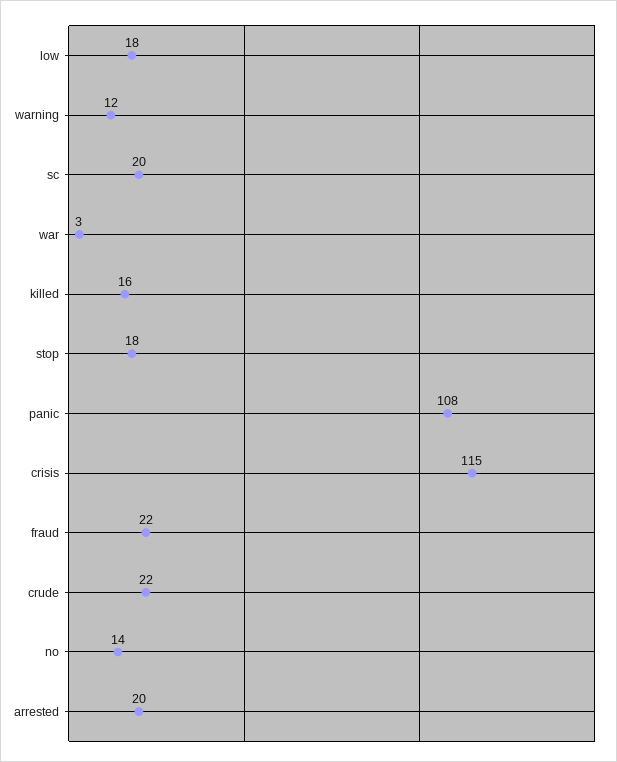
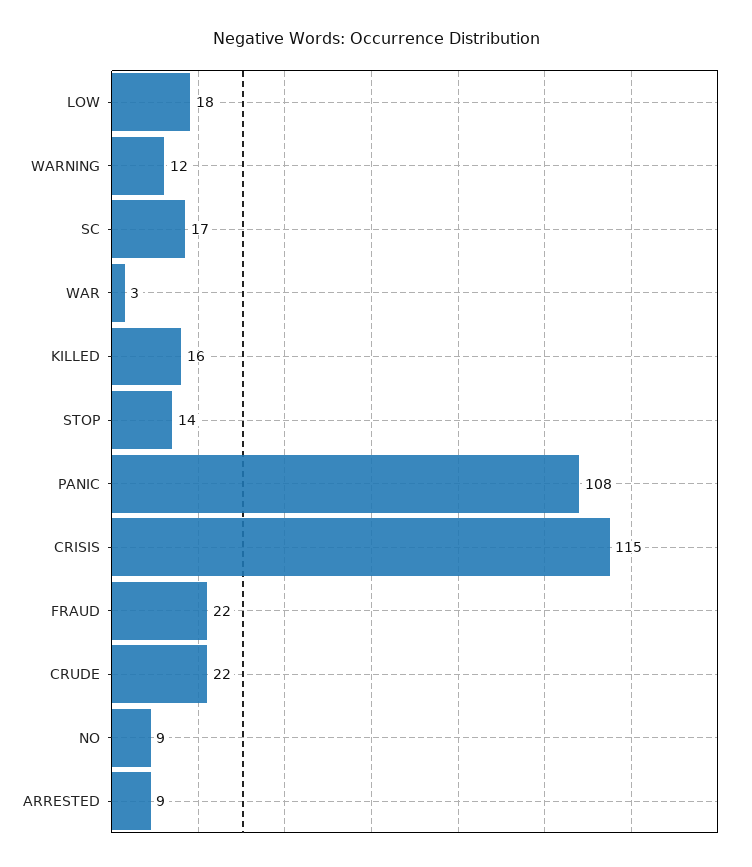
  {
    "low": 18,
    "warning": 12,
-   "sc": 20,
+   "sc": 17,
    "war": 3,
    "killed": 16,
-   "stop": 18,
+   "stop": 14,
    "panic": 108,
    "crisis": 115,
    "fraud": 22,
    "crude": 22,
-   "no": 14,
+   "no": 9,
-   "arrested": 20
+   "arrested": 9
  }

